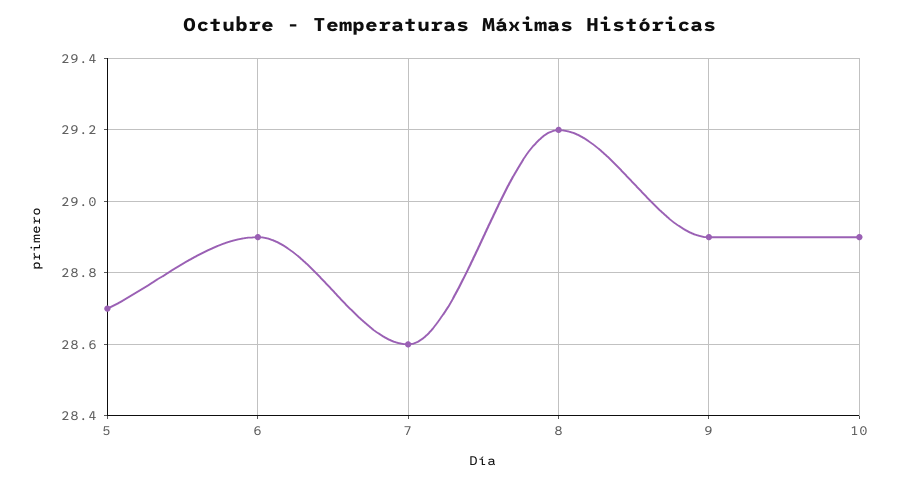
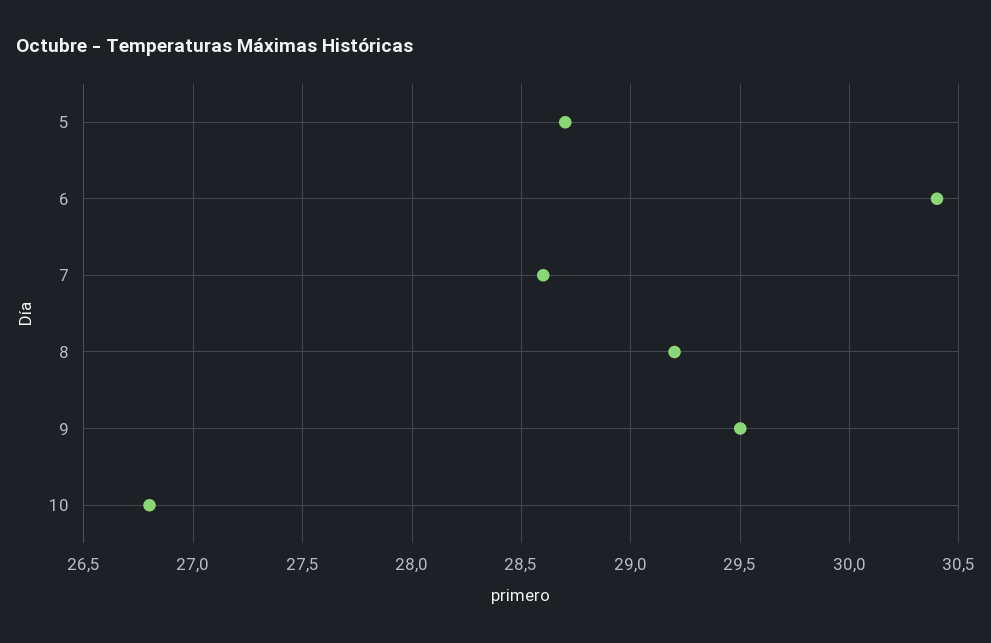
  {
    "5": 28.7,
-   "6": 28.9,
+   "6": 30.4,
    "7": 28.6,
    "8": 29.2,
-   "9": 28.9,
+   "9": 29.5,
-   "10": 28.9
+   "10": 26.8
  }

